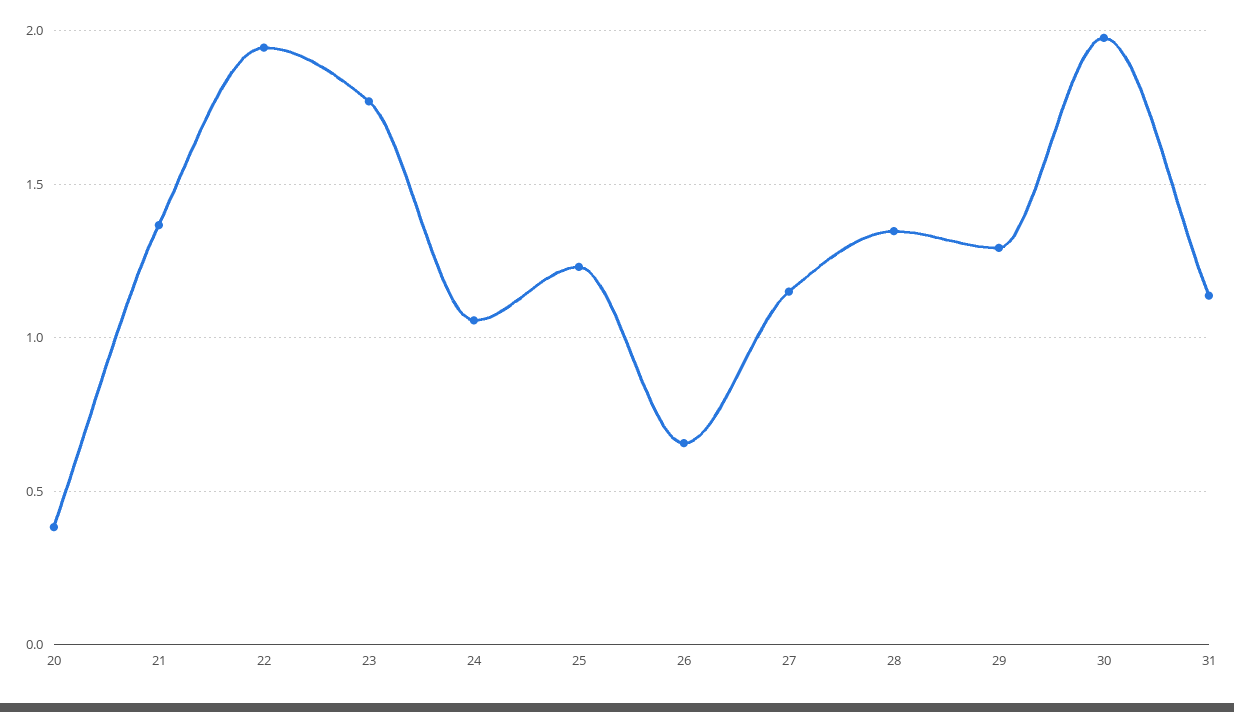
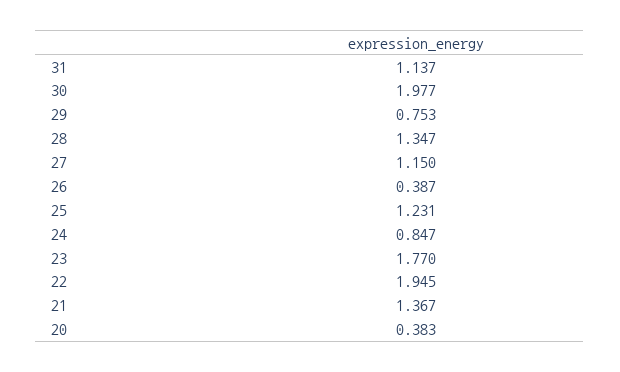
  {
    "20": 0.383,
    "21": 1.367,
    "22": 1.945,
    "23": 1.77,
-   "24": 1.05,
+   "24": 0.847,
    "25": 1.231,
-   "26": 0.65,
+   "26": 0.387,
    "27": 1.15,
    "28": 1.347,
-   "29": 1.3,
+   "29": 0.753,
    "30": 1.977,
    "31": 1.137
  }

